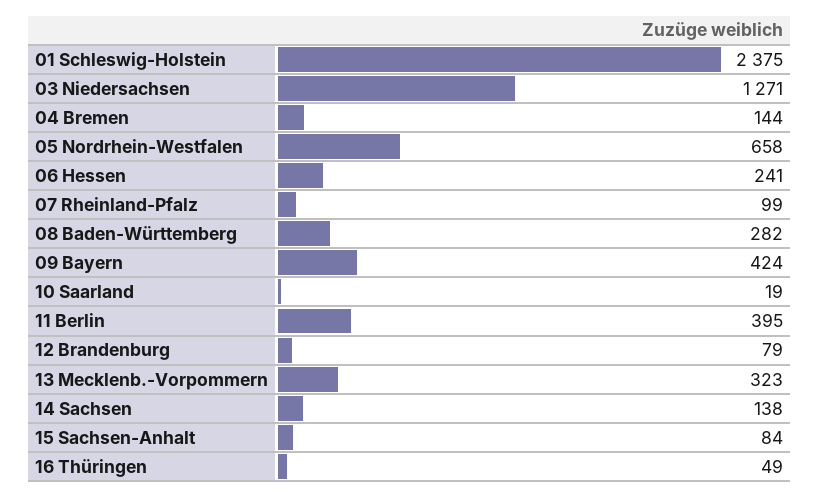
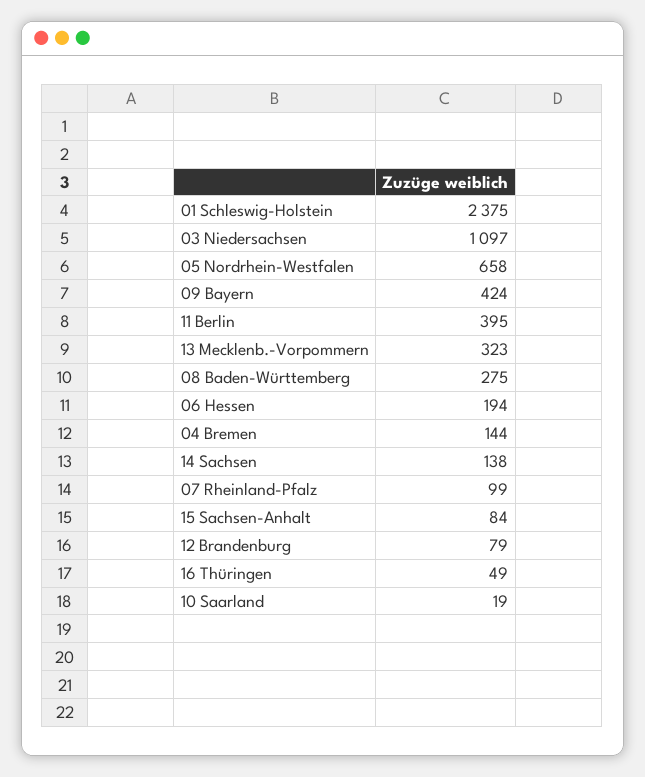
  {
    "01 Schleswig-Holstein": 2375,
-   "03 Niedersachsen": 1271,
+   "03 Niedersachsen": 1097,
    "04 Bremen": 144,
    "05 Nordrhein-Westfalen": 658,
-   "06 Hessen": 241,
+   "06 Hessen": 194,
    "07 Rheinland-Pfalz": 99,
-   "08 Baden-Württemberg": 282,
+   "08 Baden-Württemberg": 275,
    "09 Bayern": 424,
    "10 Saarland": 19,
    "11 Berlin": 395,
    "12 Brandenburg": 79,
    "13 Mecklenb.-Vorpommern": 323,
    "14 Sachsen": 138,
    "15 Sachsen-Anhalt": 84,
    "16 Thüringen": 49
  }

